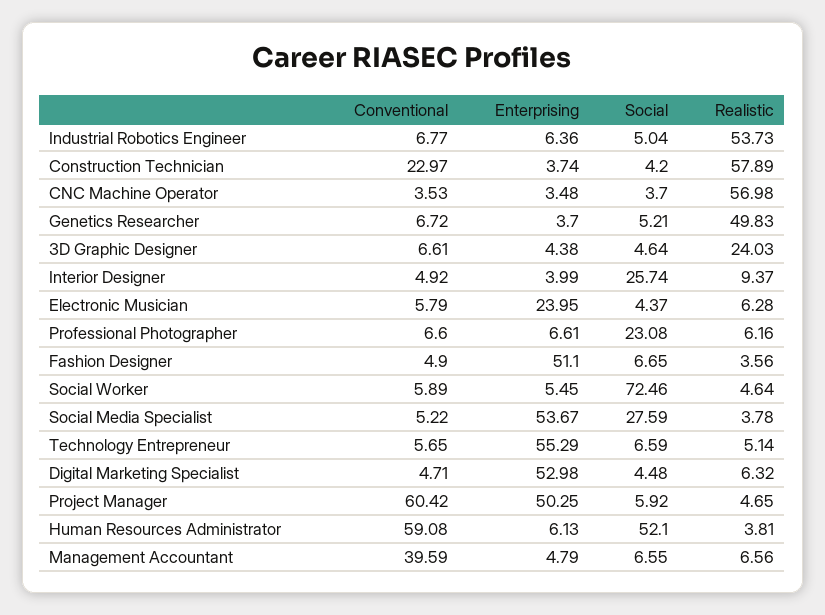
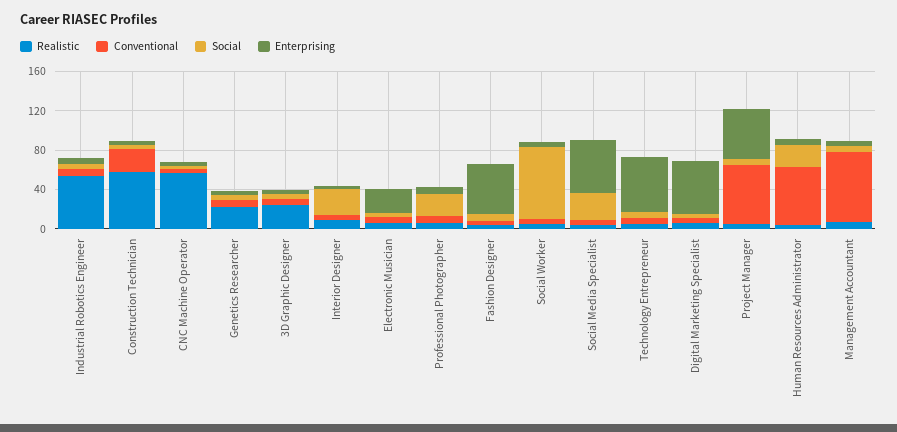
  {
    "Conventional": {
      "Industrial Robotics Engineer": 6.77,
      "Construction Technician": 22.97,
      "CNC Machine Operator": 3.53,
      "Genetics Researcher": 6.72,
      "3D Graphic Designer": 6.61,
      "Interior Designer": 4.92,
      "Electronic Musician": 5.79,
      "Professional Photographer": 6.6,
      "Fashion Designer": 4.9,
      "Social Worker": 5.89,
      "Social Media Specialist": 5.22,
      "Technology Entrepreneur": 5.65,
      "Digital Marketing Specialist": 4.71,
      "Project Manager": 60.42,
      "Human Resources Administrator": 59.08,
-     "Management Accountant": 39.59
+     "Management Accountant": 70
    },
    "Enterprising": {
      "Industrial Robotics Engineer": 6.36,
      "Construction Technician": 3.74,
      "CNC Machine Operator": 3.48,
      "Genetics Researcher": 3.7,
      "3D Graphic Designer": 4.38,
      "Interior Designer": 3.99,
      "Electronic Musician": 23.95,
      "Professional Photographer": 6.61,
      "Fashion Designer": 51.1,
      "Social Worker": 5.45,
      "Social Media Specialist": 53.67,
      "Technology Entrepreneur": 55.29,
      "Digital Marketing Specialist": 52.98,
      "Project Manager": 50.25,
      "Human Resources Administrator": 6.13,
      "Management Accountant": 4.79
    },
    "Social": {
      "Industrial Robotics Engineer": 5.04,
      "Construction Technician": 4.2,
      "CNC Machine Operator": 3.7,
      "Genetics Researcher": 5.21,
      "3D Graphic Designer": 4.64,
      "Interior Designer": 25.74,
      "Electronic Musician": 4.37,
      "Professional Photographer": 23.08,
      "Fashion Designer": 6.65,
      "Social Worker": 72.46,
      "Social Media Specialist": 27.59,
      "Technology Entrepreneur": 6.59,
      "Digital Marketing Specialist": 4.48,
      "Project Manager": 5.92,
-     "Human Resources Administrator": 52.1,
+     "Human Resources Administrator": 20,
      "Management Accountant": 6.55
    },
    "Realistic": {
      "Industrial Robotics Engineer": 53.73,
      "Construction Technician": 57.89,
      "CNC Machine Operator": 56.98,
-     "Genetics Researcher": 49.83,
+     "Genetics Researcher": 20,
      "3D Graphic Designer": 24.03,
      "Interior Designer": 9.37,
      "Electronic Musician": 6.28,
      "Professional Photographer": 6.16,
      "Fashion Designer": 3.56,
      "Social Worker": 4.64,
      "Social Media Specialist": 3.78,
      "Technology Entrepreneur": 5.14,
      "Digital Marketing Specialist": 6.32,
      "Project Manager": 4.65,
      "Human Resources Administrator": 3.81,
      "Management Accountant": 6.56
    }
  }

